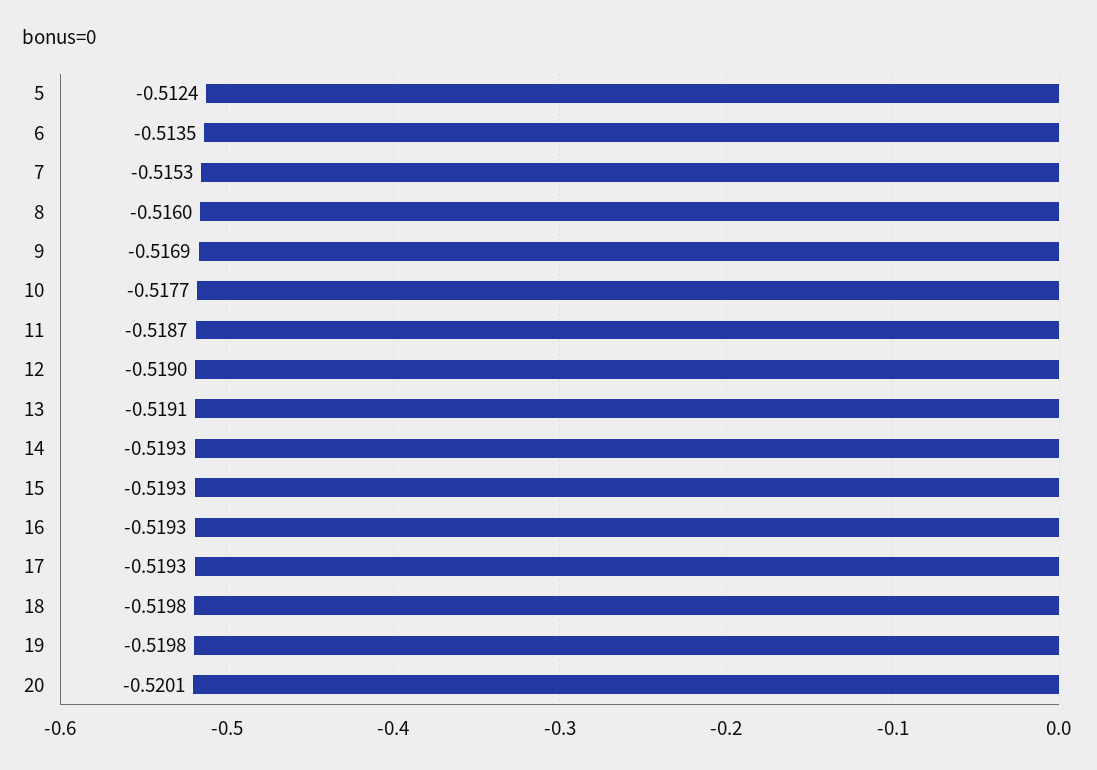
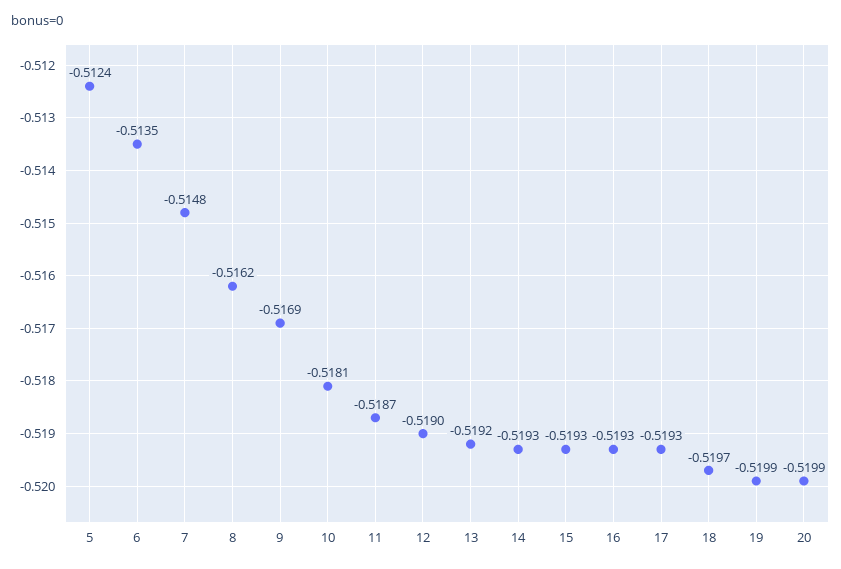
  {
    "5": -0.5124,
    "6": -0.5135,
-   "7": -0.5153,
+   "7": -0.5148,
-   "8": -0.516,
+   "8": -0.5162,
    "9": -0.5169,
-   "10": -0.5177,
+   "10": -0.5181,
    "11": -0.5187,
    "12": -0.519,
-   "13": -0.5191,
+   "13": -0.5192,
    "14": -0.5193,
    "15": -0.5193,
    "16": -0.5193,
    "17": -0.5193,
-   "18": -0.5198,
+   "18": -0.5197,
-   "19": -0.5198,
+   "19": -0.5199,
-   "20": -0.5201
+   "20": -0.5199
  }

